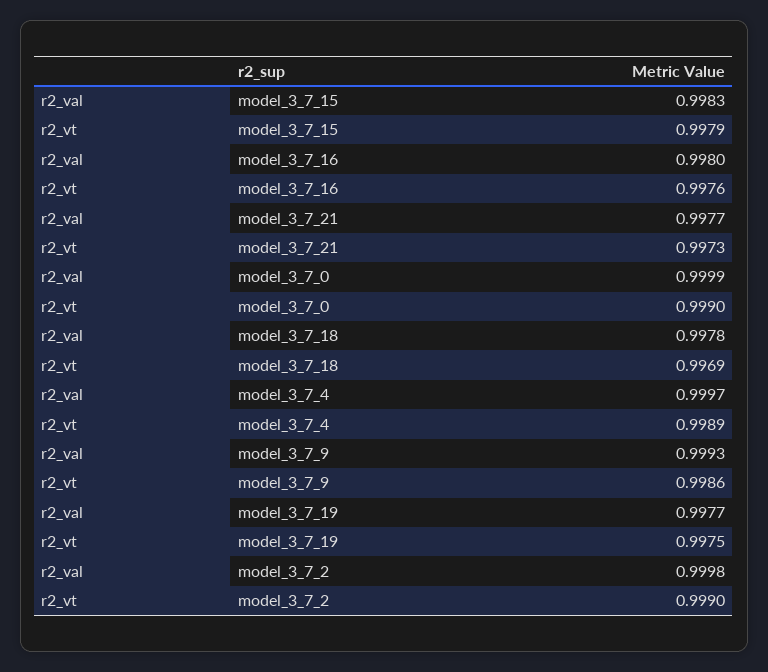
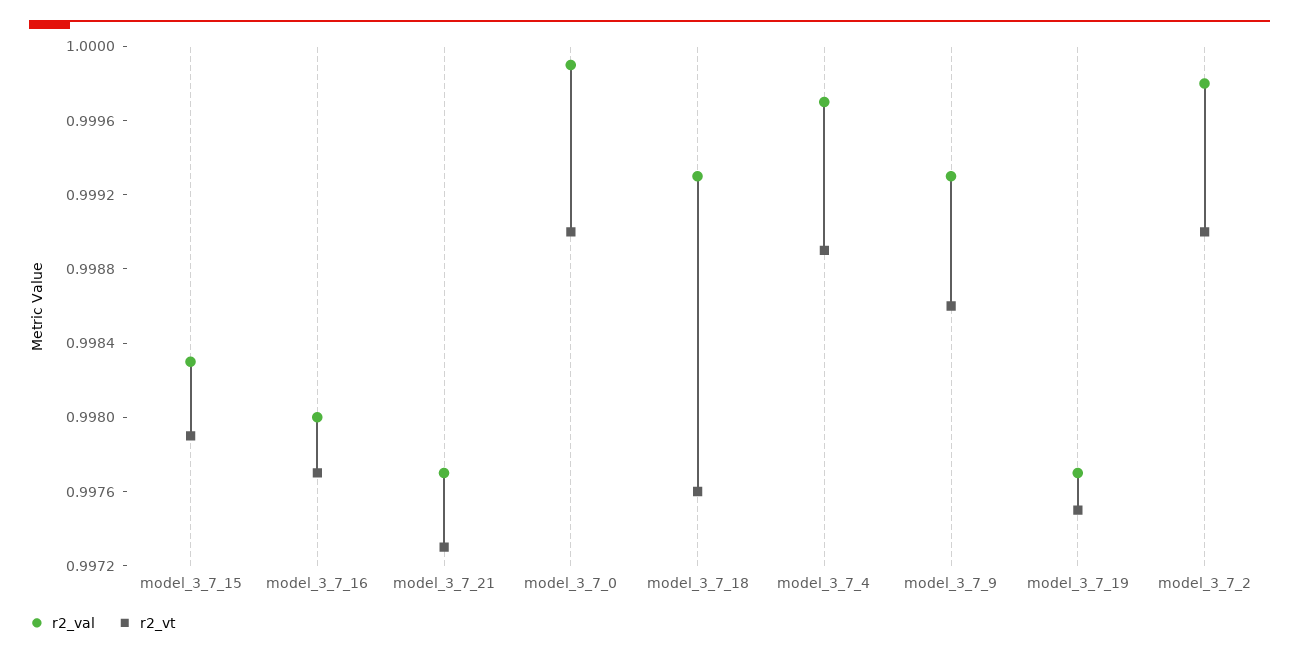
  {
    "r2_val": {
      "model_3_7_15": 0.9983,
      "model_3_7_16": 0.998,
      "model_3_7_21": 0.9977,
      "model_3_7_0": 0.9999,
-     "model_3_7_18": 0.9978,
+     "model_3_7_18": 0.9993,
      "model_3_7_4": 0.9997,
      "model_3_7_9": 0.9993,
      "model_3_7_19": 0.9977,
      "model_3_7_2": 0.9998
    },
    "r2_vt": {
      "model_3_7_15": 0.9979,
-     "model_3_7_16": 0.9976,
+     "model_3_7_16": 0.9977,
      "model_3_7_21": 0.9973,
      "model_3_7_0": 0.999,
-     "model_3_7_18": 0.9969,
+     "model_3_7_18": 0.9976,
      "model_3_7_4": 0.9989,
      "model_3_7_9": 0.9986,
      "model_3_7_19": 0.9975,
      "model_3_7_2": 0.999
    }
  }

